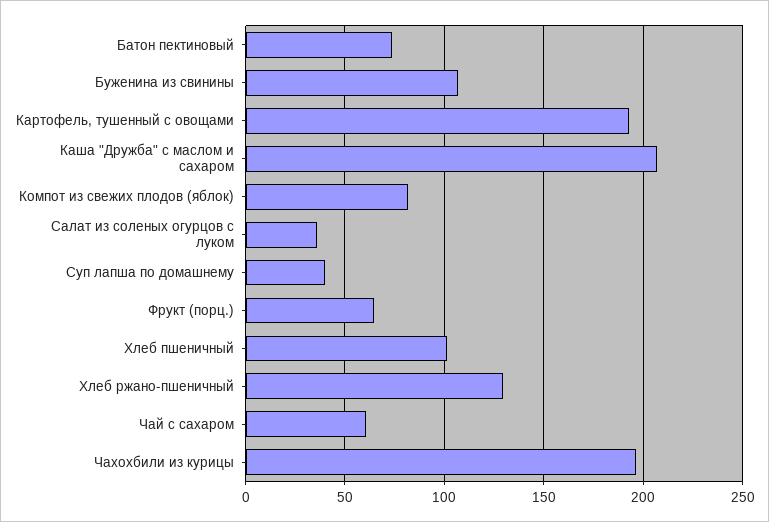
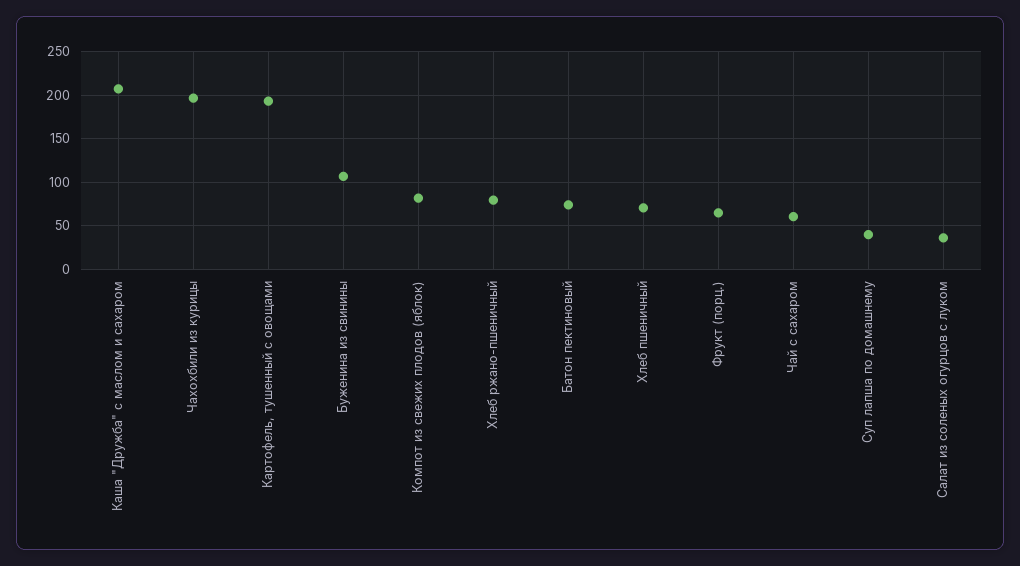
  {
    "Батон пектиновый": 75,
    "Буженина из свинины": 105,
    "Картофель, тушенный с овощами": 195,
    "Каша \"Дружба\" с маслом и сахаром": 205,
    "Компот из свежих плодов (яблок)": 80,
    "Салат из соленых огурцов с луком": 35,
    "Суп лапша по домашнему": 40,
    "Фрукт (порц.)": 65,
-   "Хлеб пшеничный": 100,
+   "Хлеб пшеничный": 70,
-   "Хлеб ржано-пшеничный": 130,
+   "Хлеб ржано-пшеничный": 80,
    "Чай с сахаром": 60,
    "Чахохбили из курицы": 195
  }

